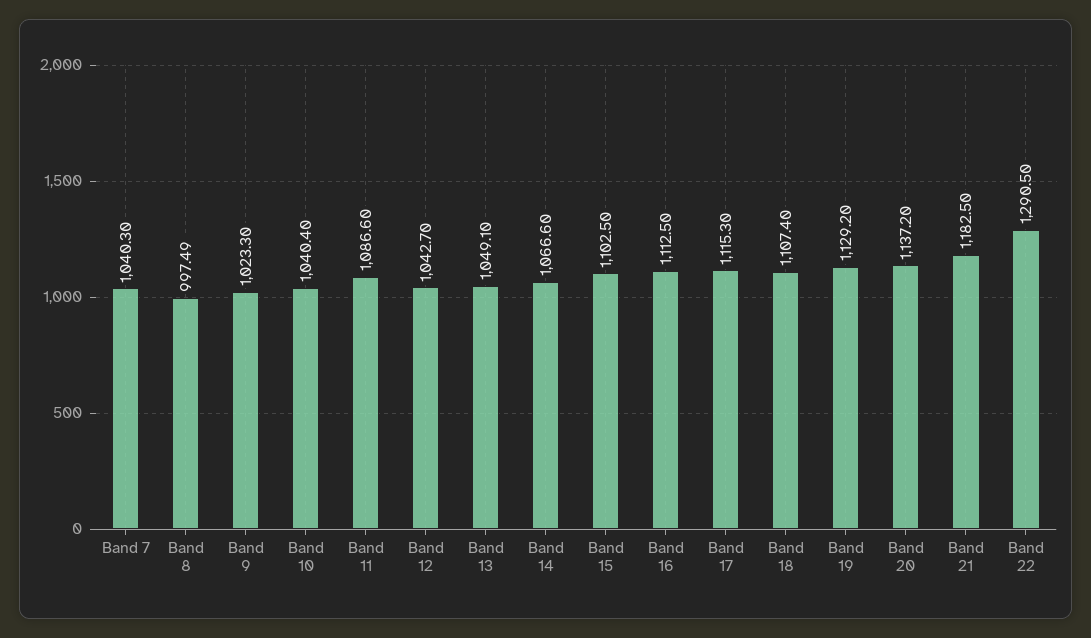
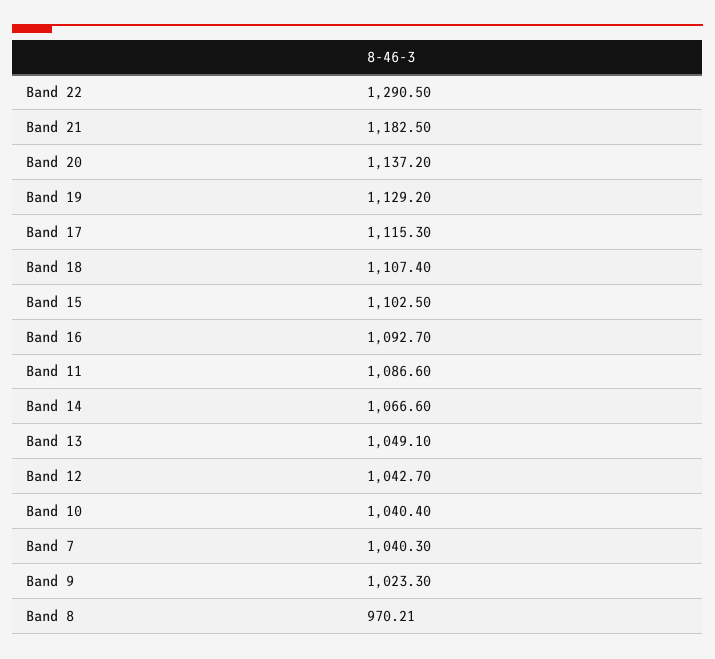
  {
    "Band 7": 1040.3,
-   "Band 8": 997.49,
+   "Band 8": 970.21,
    "Band 9": 1023.3,
    "Band 10": 1040.4,
    "Band 11": 1086.6,
    "Band 12": 1042.7,
    "Band 13": 1049.1,
    "Band 14": 1066.6,
    "Band 15": 1102.5,
-   "Band 16": 1112.5,
+   "Band 16": 1092.7,
    "Band 17": 1115.3,
    "Band 18": 1107.4,
    "Band 19": 1129.2,
    "Band 20": 1137.2,
    "Band 21": 1182.5,
    "Band 22": 1290.5
  }

